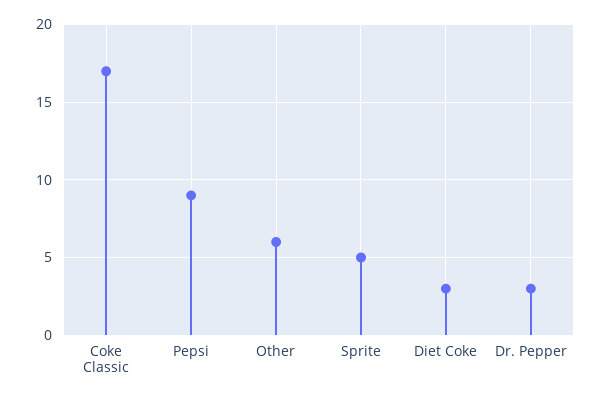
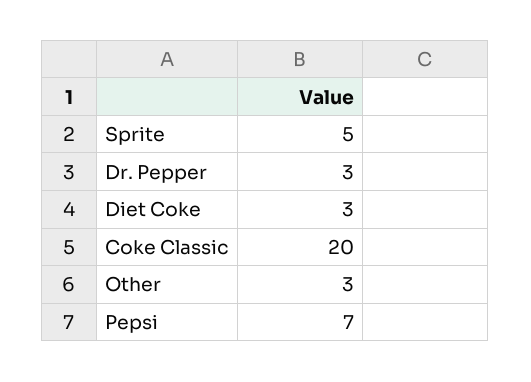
  {
-   "Coke Classic": 17,
+   "Coke Classic": 20,
-   "Pepsi": 9,
+   "Pepsi": 7,
-   "Other": 6,
+   "Other": 3,
    "Sprite": 5,
    "Diet Coke": 3,
    "Dr. Pepper": 3
  }

